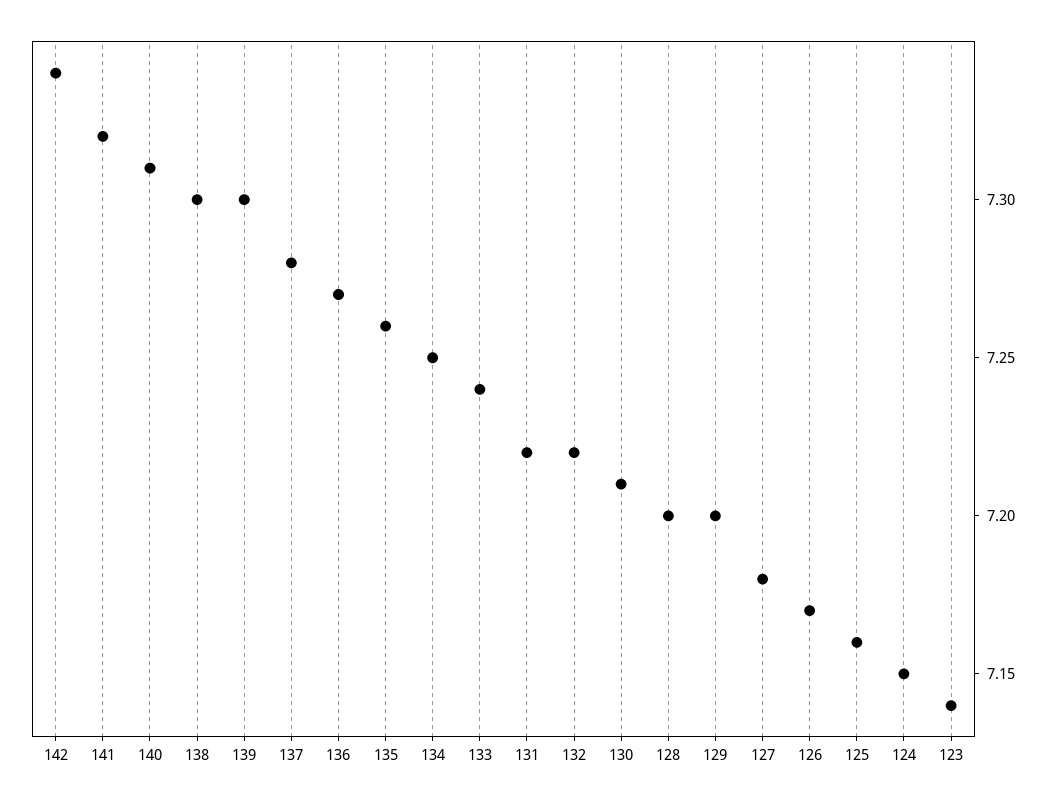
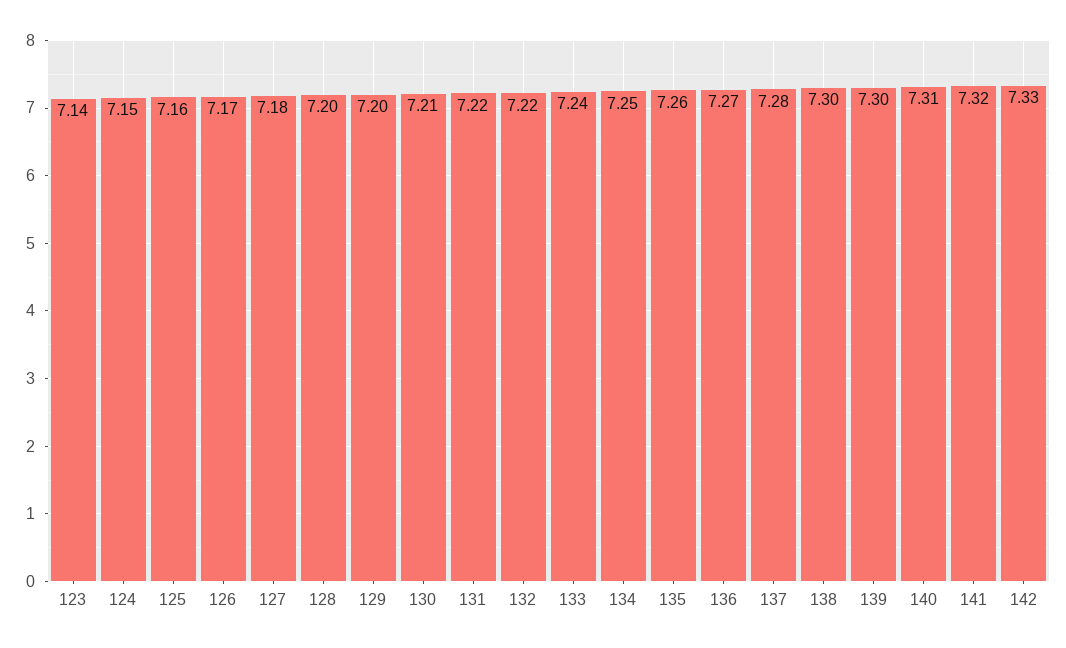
  {
-   "142": 7.34,
+   "142": 7.33,
    "141": 7.32,
    "140": 7.31,
    "138": 7.3,
    "139": 7.3,
    "137": 7.28,
    "136": 7.27,
    "135": 7.26,
    "134": 7.25,
    "133": 7.24,
    "131": 7.22,
    "132": 7.22,
    "130": 7.21,
    "128": 7.2,
    "129": 7.2,
    "127": 7.18,
    "126": 7.17,
    "125": 7.16,
    "124": 7.15,
    "123": 7.14
  }

